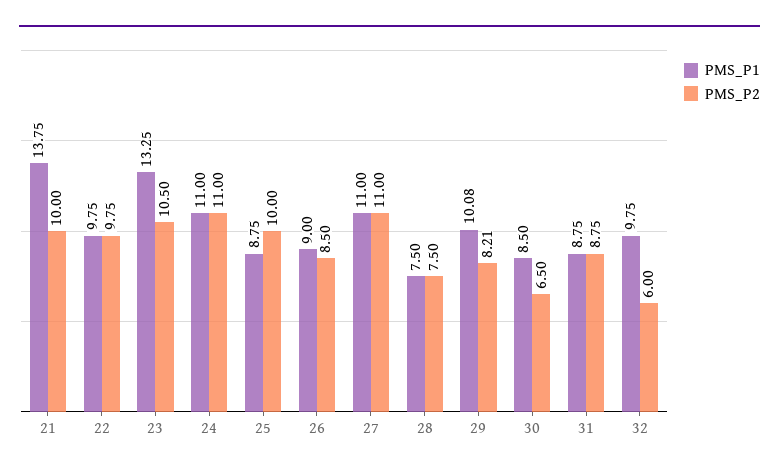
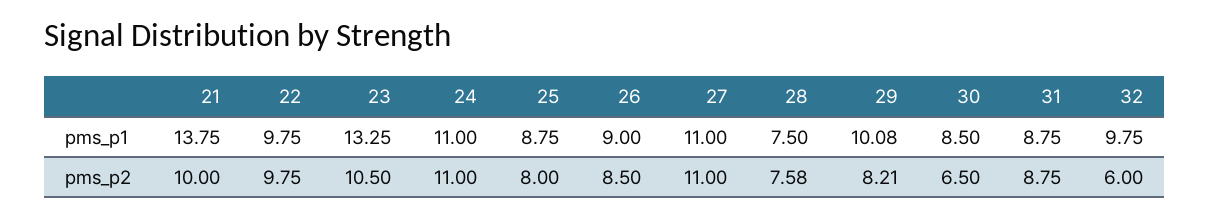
  {
    "PMS_P1": {
      "21": 13.75,
      "22": 9.75,
      "23": 13.25,
      "24": 11,
      "25": 8.75,
      "26": 9,
      "27": 11,
      "28": 7.5,
      "29": 10.08,
      "30": 8.5,
      "31": 8.75,
      "32": 9.75
    },
    "PMS_P2": {
      "21": 10,
      "22": 9.75,
      "23": 10.5,
      "24": 11,
-     "25": 10,
+     "25": 8,
      "26": 8.5,
      "27": 11,
-     "28": 7.5,
+     "28": 7.58,
      "29": 8.21,
      "30": 6.5,
      "31": 8.75,
      "32": 6
    }
  }

